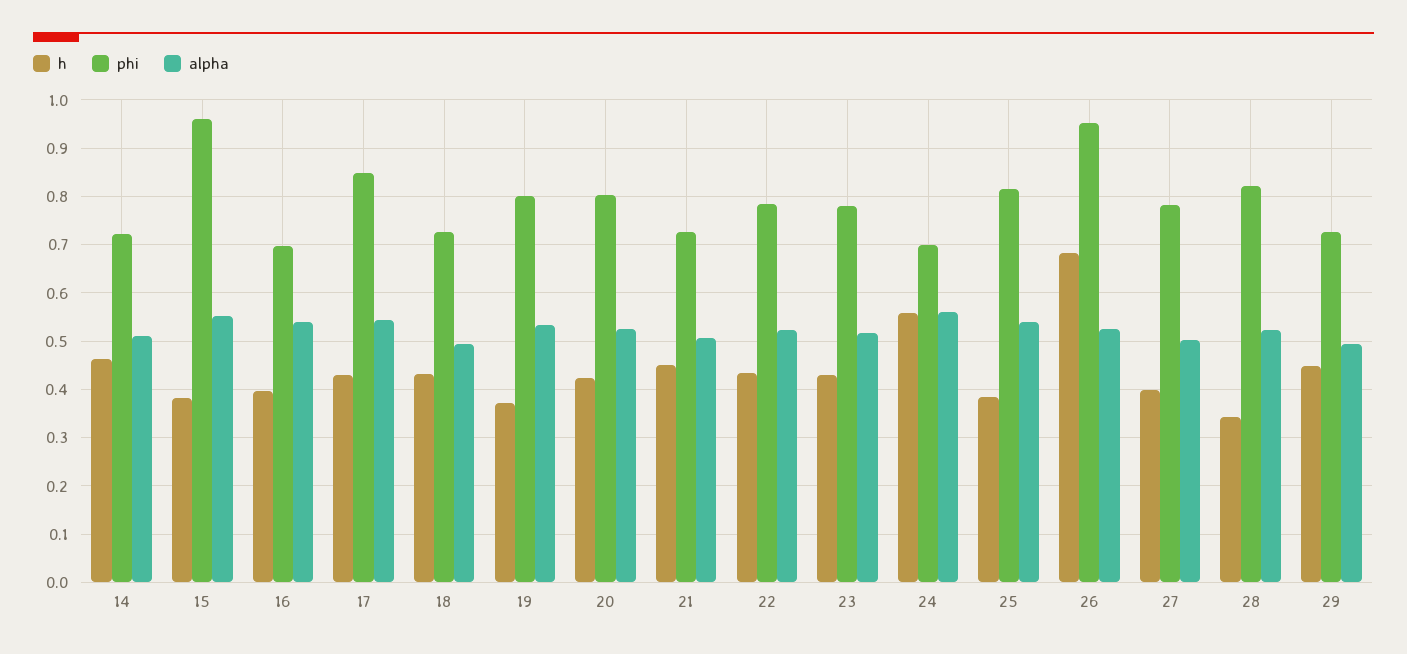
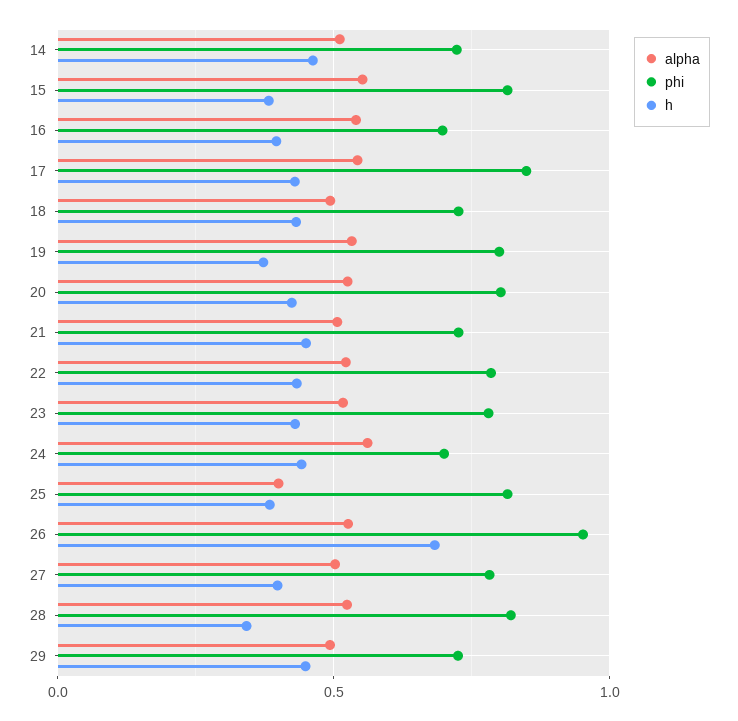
  {
    "h": {
      "14": 0.46,
      "15": 0.38,
      "16": 0.4,
      "17": 0.42,
      "18": 0.44,
      "19": 0.38,
      "20": 0.42,
      "21": 0.46,
      "22": 0.44,
      "23": 0.44,
-     "24": 0.56,
+     "24": 0.45,
      "25": 0.38,
      "26": 0.68,
      "27": 0.4,
      "28": 0.34,
      "29": 0.44
    },
    "phi": {
      "14": 0.72,
-     "15": 0.96,
+     "15": 0.8,
      "16": 0.7,
      "17": 0.84,
      "18": 0.72,
      "19": 0.8,
      "20": 0.8,
      "21": 0.72,
      "22": 0.78,
      "23": 0.78,
      "24": 0.7,
      "25": 0.82,
      "26": 0.96,
      "27": 0.78,
      "28": 0.82,
      "29": 0.72
    },
    "alpha": {
      "14": 0.52,
      "15": 0.56,
      "16": 0.54,
      "17": 0.54,
      "18": 0.5,
      "19": 0.54,
      "20": 0.52,
      "21": 0.5,
      "22": 0.52,
      "23": 0.52,
      "24": 0.56,
-     "25": 0.54,
+     "25": 0.4,
      "26": 0.52,
      "27": 0.5,
      "28": 0.52,
      "29": 0.5
    }
  }

